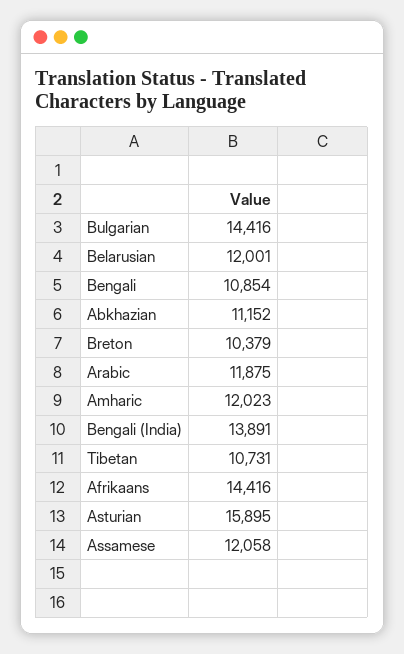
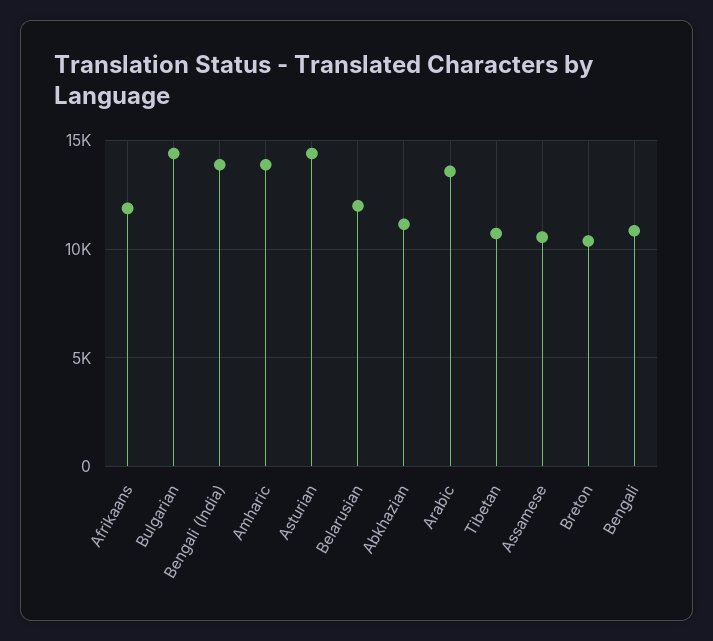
  {
    "Bulgarian": 14416,
    "Belarusian": 12001,
    "Bengali": 10854,
    "Abkhazian": 11152,
    "Breton": 10379,
-   "Arabic": 11875,
+   "Arabic": 13500,
-   "Amharic": 12023,
+   "Amharic": 14000,
    "Bengali (India)": 13891,
    "Tibetan": 10731,
-   "Afrikaans": 14416,
+   "Afrikaans": 12000,
-   "Asturian": 15895,
+   "Asturian": 14500,
-   "Assamese": 12058
+   "Assamese": 10500
  }

